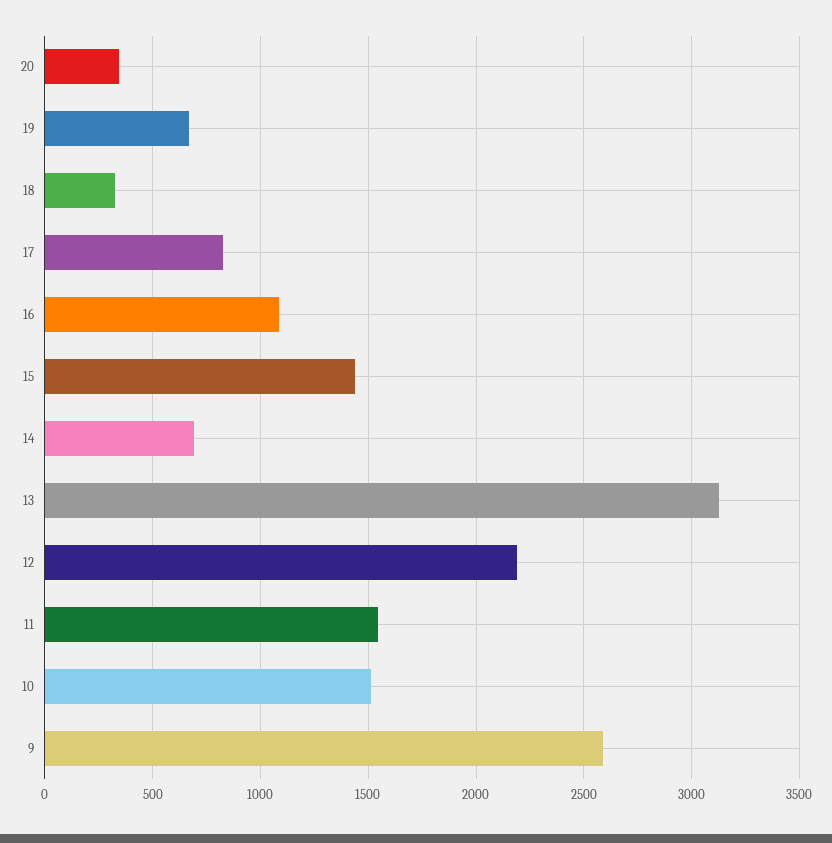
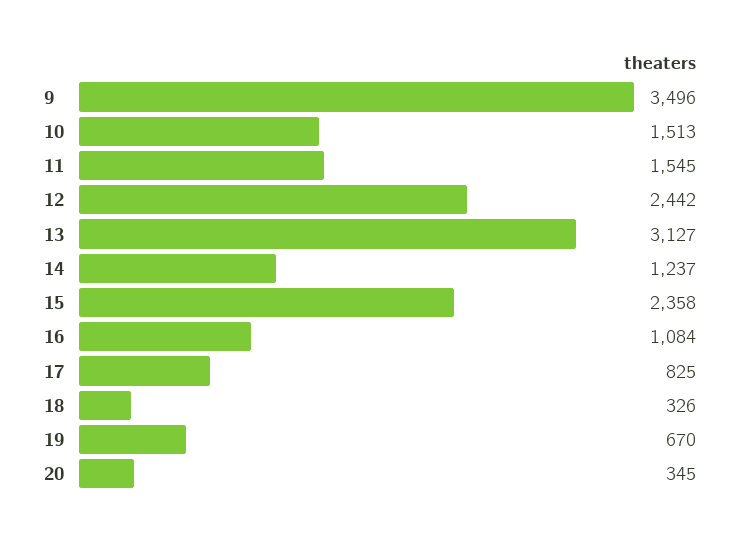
  {
    "20": 345,
    "19": 670,
    "18": 326,
    "17": 825,
    "16": 1084,
-   "15": 1450,
+   "15": 2358,
-   "14": 700,
+   "14": 1237,
    "13": 3127,
-   "12": 2200,
+   "12": 2442,
    "11": 1545,
    "10": 1513,
-   "9": 2600
+   "9": 3496
  }

